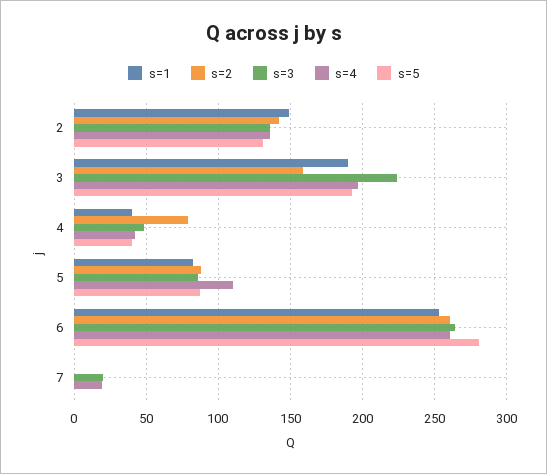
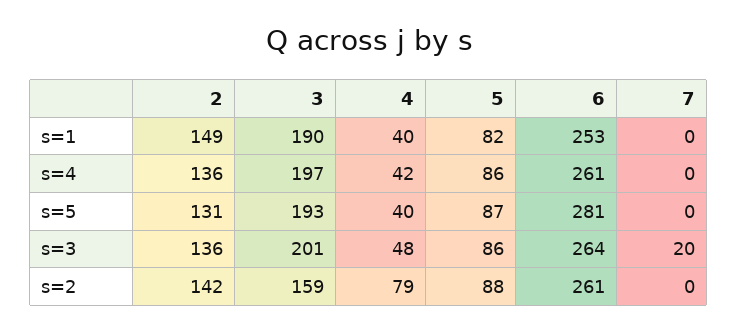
  {
    "s=1": {
      "2": 149,
      "3": 190,
      "4": 40,
      "5": 82,
      "6": 253,
      "7": 0
    },
    "s=2": {
      "2": 142,
      "3": 159,
      "4": 79,
      "5": 88,
      "6": 261,
      "7": 0
    },
    "s=3": {
      "2": 136,
-     "3": 225,
+     "3": 201,
      "4": 48,
      "5": 86,
      "6": 264,
      "7": 20
    },
    "s=4": {
      "2": 136,
      "3": 197,
      "4": 42,
-     "5": 110,
+     "5": 86,
      "6": 261,
-     "7": 20
+     "7": 0
    },
    "s=5": {
      "2": 131,
      "3": 193,
      "4": 40,
      "5": 87,
      "6": 281,
      "7": 0
    }
  }

